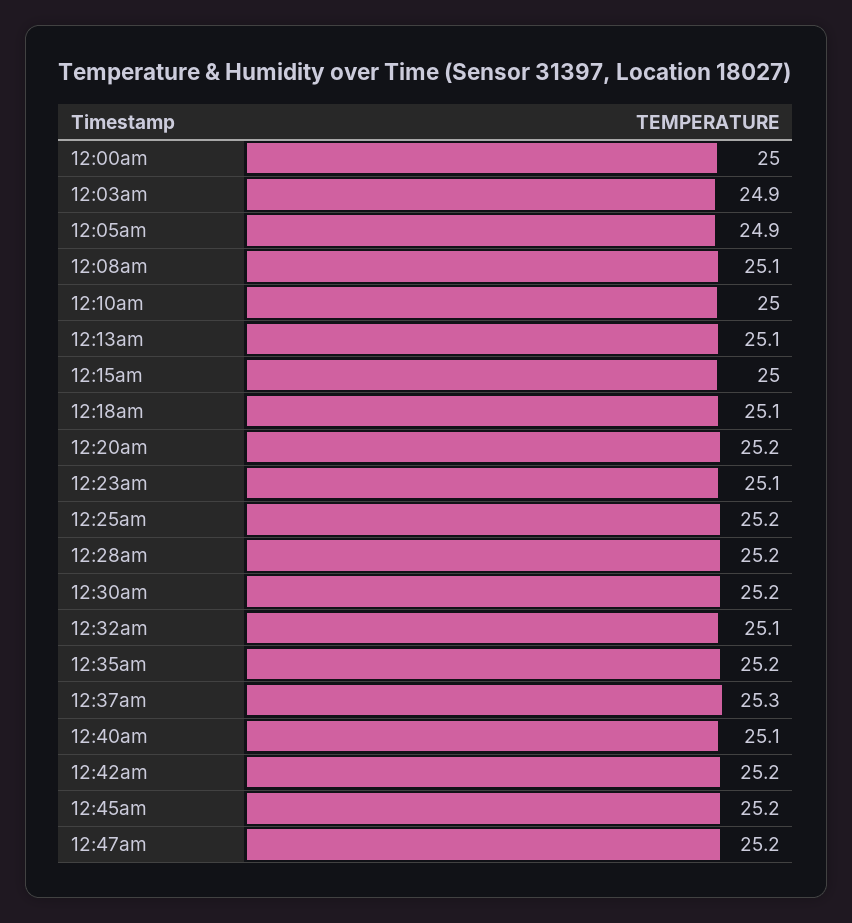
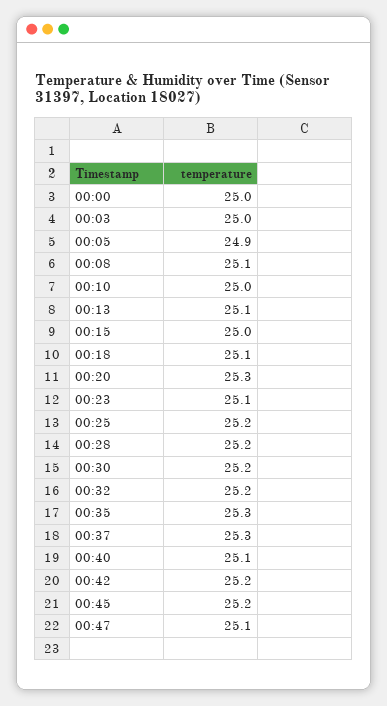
  {
    "12:00am": 25,
-   "12:03am": 24.9,
+   "12:03am": 25,
    "12:05am": 24.9,
    "12:08am": 25.1,
    "12:10am": 25,
    "12:13am": 25.1,
    "12:15am": 25,
    "12:18am": 25.1,
-   "12:20am": 25.2,
+   "12:20am": 25.3,
    "12:23am": 25.1,
    "12:25am": 25.2,
    "12:28am": 25.2,
    "12:30am": 25.2,
-   "12:32am": 25.1,
+   "12:32am": 25.2,
-   "12:35am": 25.2,
+   "12:35am": 25.3,
    "12:37am": 25.3,
    "12:40am": 25.1,
    "12:42am": 25.2,
    "12:45am": 25.2,
-   "12:47am": 25.2
+   "12:47am": 25.1
  }

